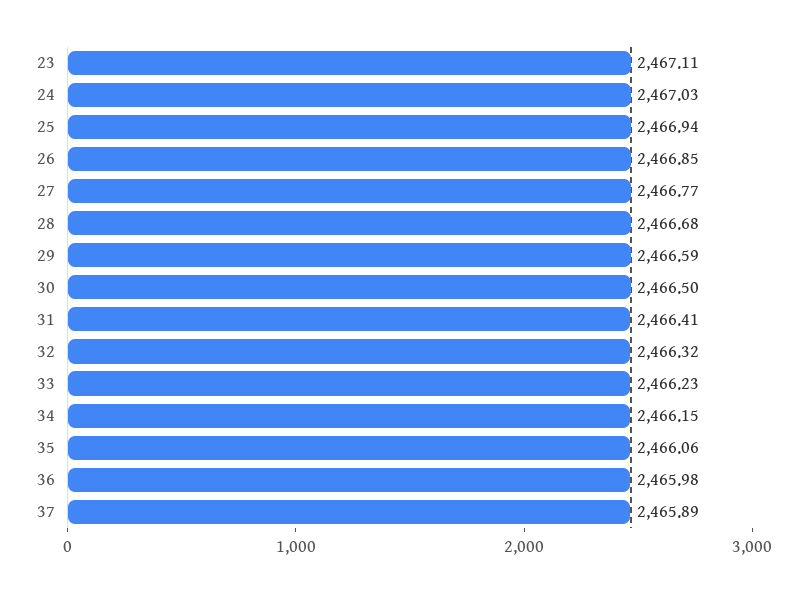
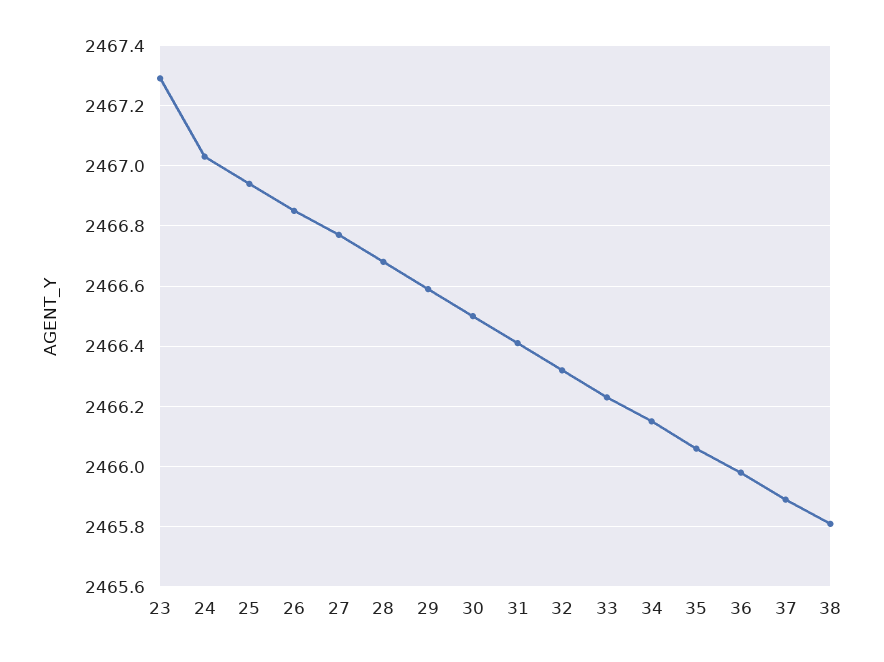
  {
-   "23": 2467.11,
+   "23": 2467.3,
    "24": 2467.03,
    "25": 2466.94,
    "26": 2466.85,
    "27": 2466.77,
    "28": 2466.68,
    "29": 2466.59,
    "30": 2466.5,
    "31": 2466.41,
    "32": 2466.32,
    "33": 2466.23,
    "34": 2466.15,
    "35": 2466.06,
    "36": 2465.98,
-   "37": 2465.89
+   "37": 2465.89,
+   "38": 2465.8
  }

